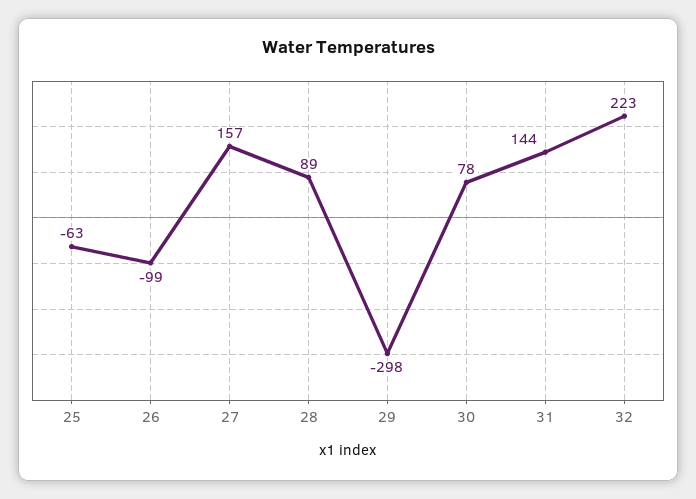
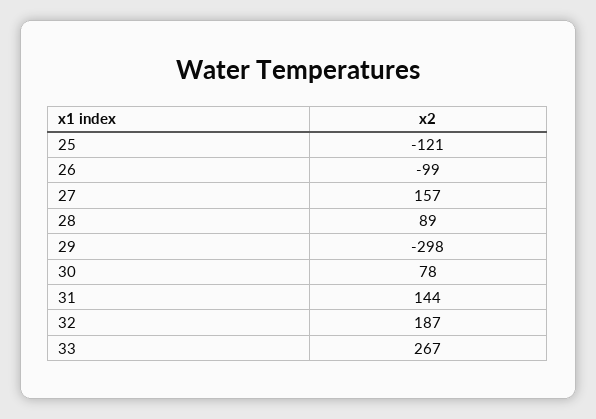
  {
-   "25": -63,
+   "25": -121,
    "26": -99,
    "27": 157,
    "28": 89,
    "29": -298,
    "30": 78,
    "31": 144,
-   "32": 223
+   "32": 187,
+   "33": 267
  }

